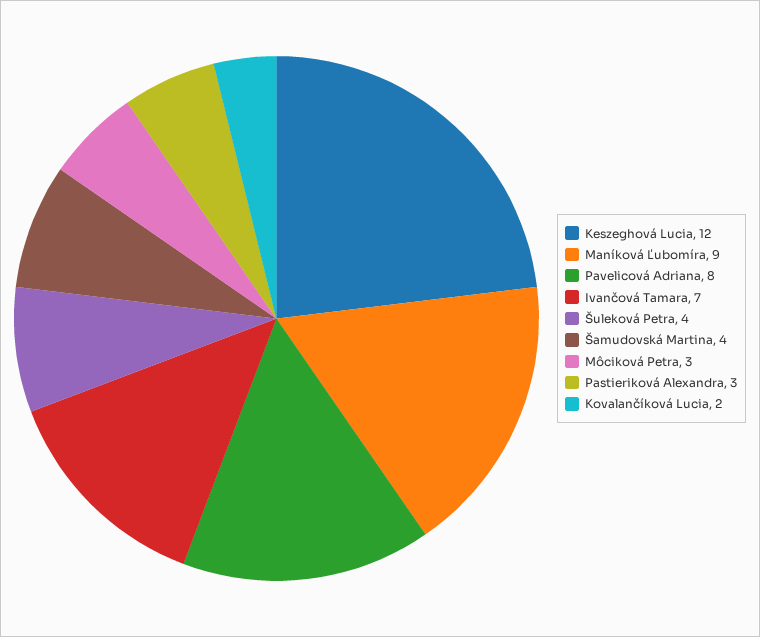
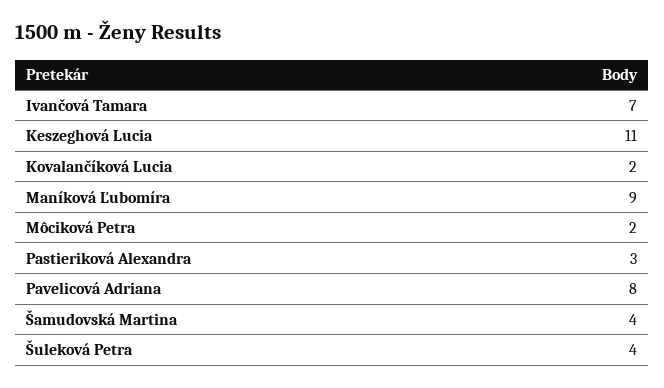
  {
-   "Keszeghová Lucia": 12,
+   "Keszeghová Lucia": 11,
    "Maníková Ľubomíra": 9,
    "Pavelicová Adriana": 8,
    "Ivančová Tamara": 7,
    "Šuleková Petra": 4,
    "Šamudovská Martina": 4,
-   "Môciková Petra": 3,
+   "Môciková Petra": 2,
    "Pastieriková Alexandra": 3,
    "Kovalančíková Lucia": 2
  }

